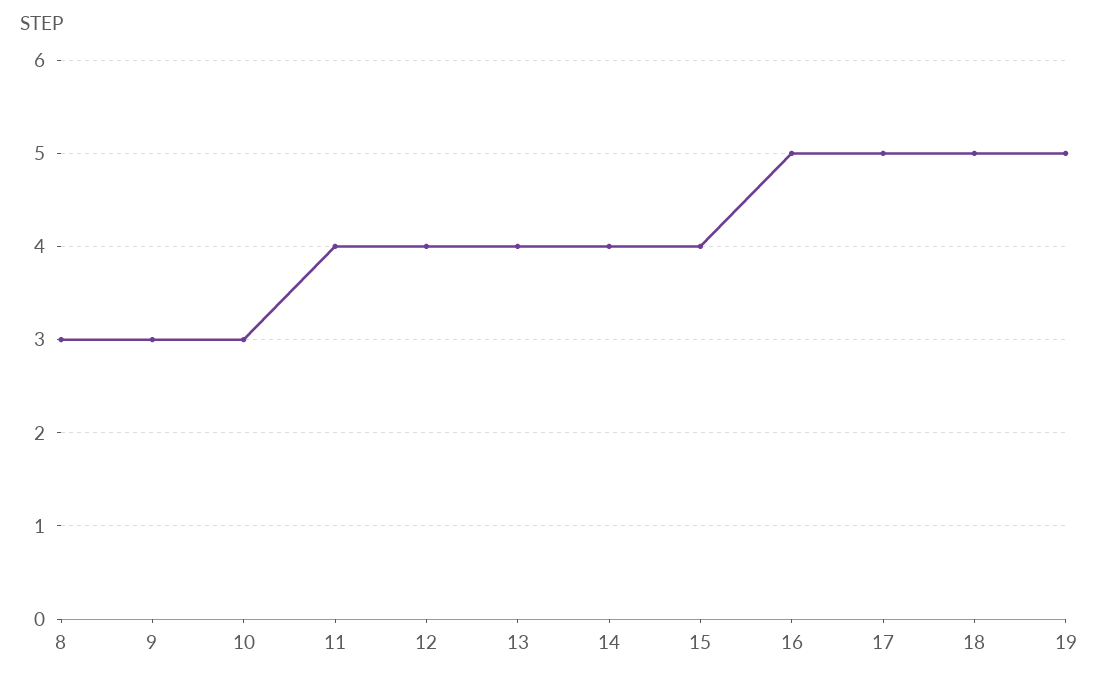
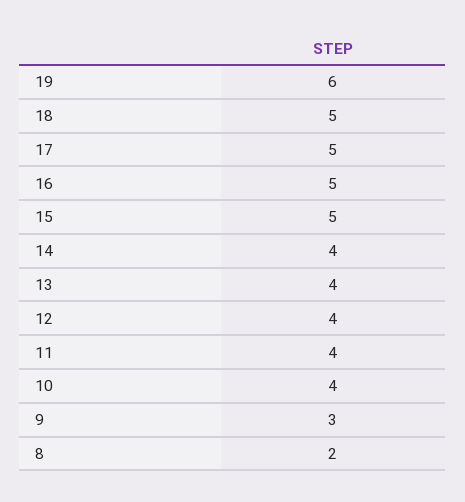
  {
-   "8": 3,
+   "8": 2,
    "9": 3,
-   "10": 3,
+   "10": 4,
    "11": 4,
    "12": 4,
    "13": 4,
    "14": 4,
-   "15": 4,
+   "15": 5,
    "16": 5,
    "17": 5,
    "18": 5,
-   "19": 5
+   "19": 6
  }

